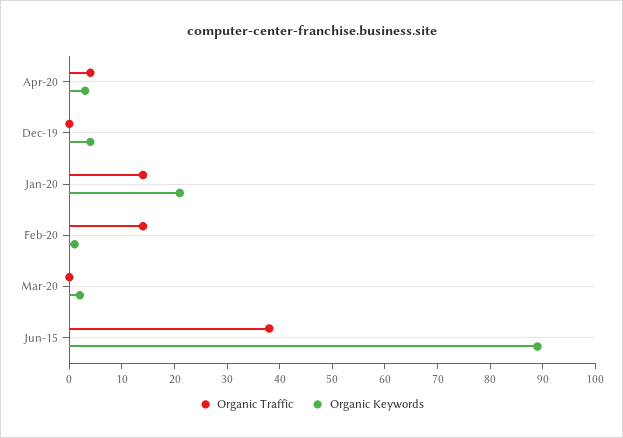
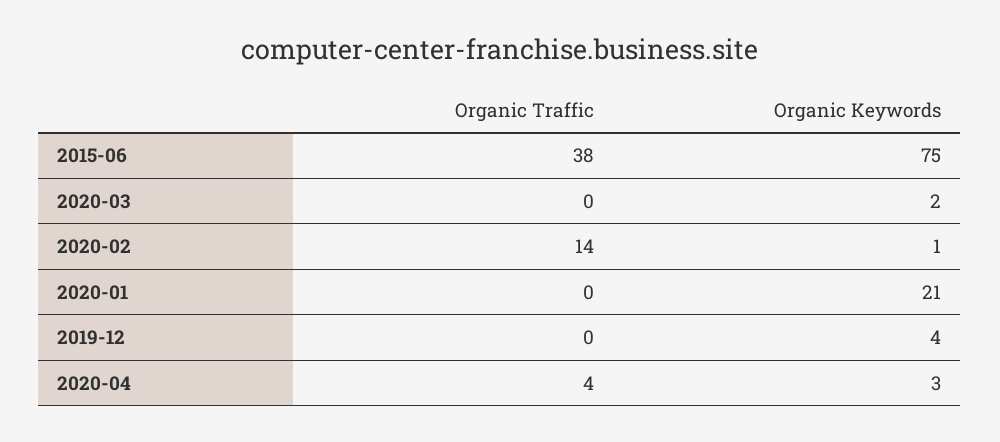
  {
    "Organic Traffic": {
      "Apr-20": 4,
      "Dec-19": 0,
-     "Jan-20": 15,
+     "Jan-20": 0,
      "Feb-20": 14,
      "Mar-20": 0,
      "Jun-15": 38
    },
    "Organic Keywords": {
      "Apr-20": 3,
      "Dec-19": 4,
      "Jan-20": 21,
      "Feb-20": 1,
      "Mar-20": 2,
-     "Jun-15": 90
+     "Jun-15": 75
    }
  }

